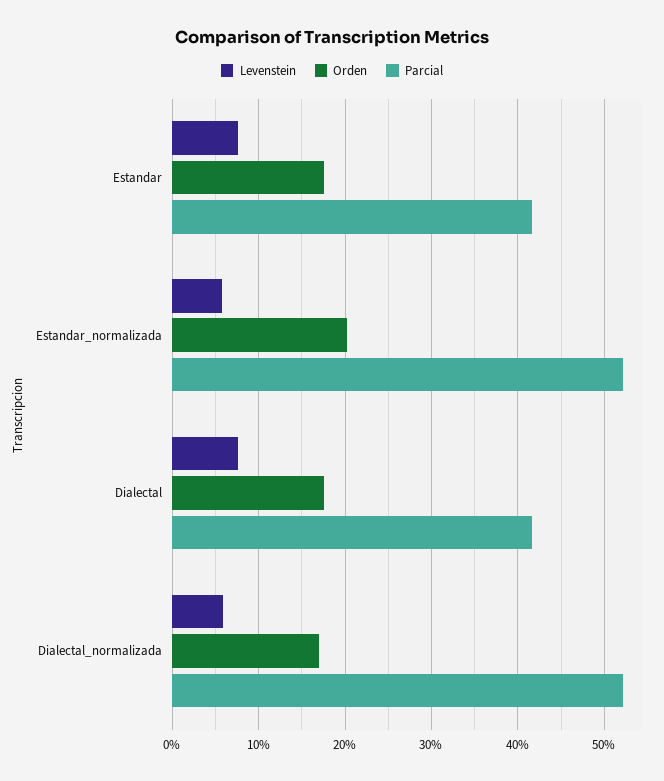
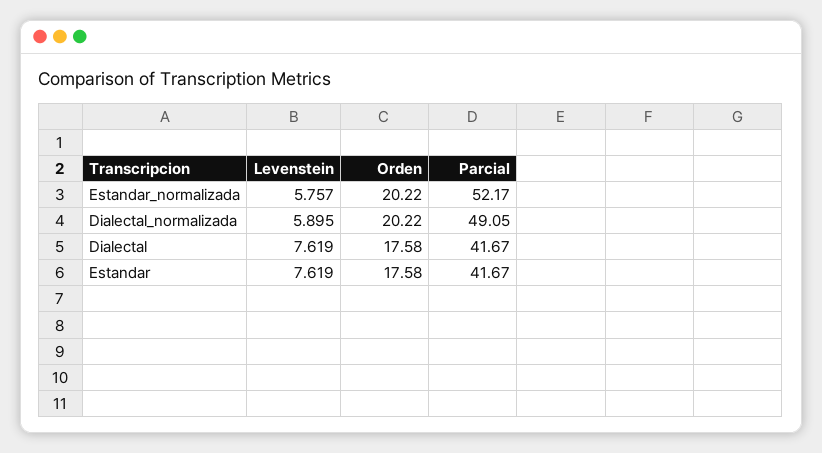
  {
    "Levenstein": {
      "Estandar": 7.619,
      "Estandar_normalizada": 5.757,
      "Dialectal": 7.619,
      "Dialectal_normalizada": 5.895
    },
    "Orden": {
      "Estandar": 17.58,
      "Estandar_normalizada": 20.22,
      "Dialectal": 17.58,
-     "Dialectal_normalizada": 17
+     "Dialectal_normalizada": 20.22
    },
    "Parcial": {
      "Estandar": 41.67,
      "Estandar_normalizada": 52.17,
      "Dialectal": 41.67,
-     "Dialectal_normalizada": 52
+     "Dialectal_normalizada": 49.05
    }
  }

